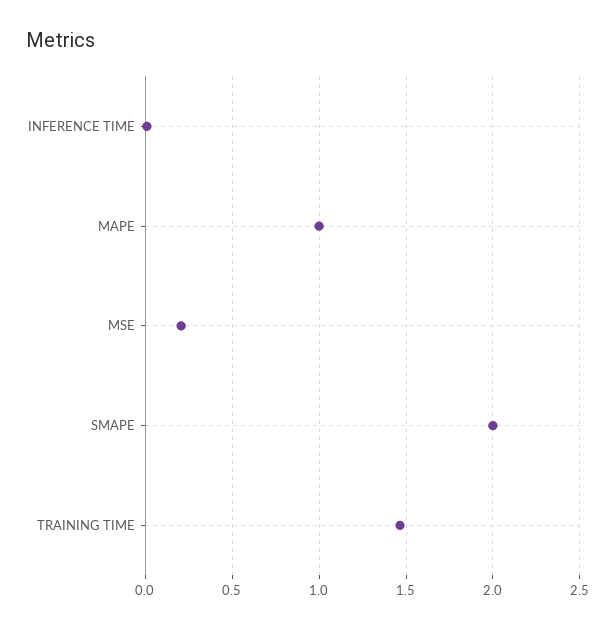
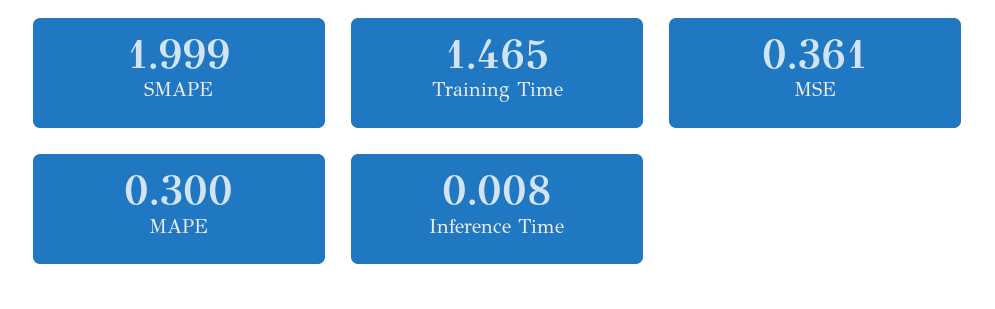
  {
    "INFERENCE TIME": 0.008,
-   "MAPE": 1,
+   "MAPE": 0.3,
-   "MSE": 0.2,
+   "MSE": 0.361,
    "SMAPE": 1.999,
    "TRAINING TIME": 1.465
  }

